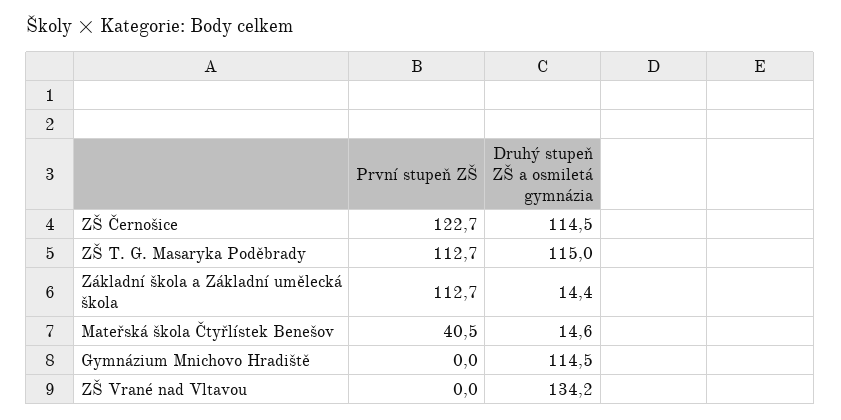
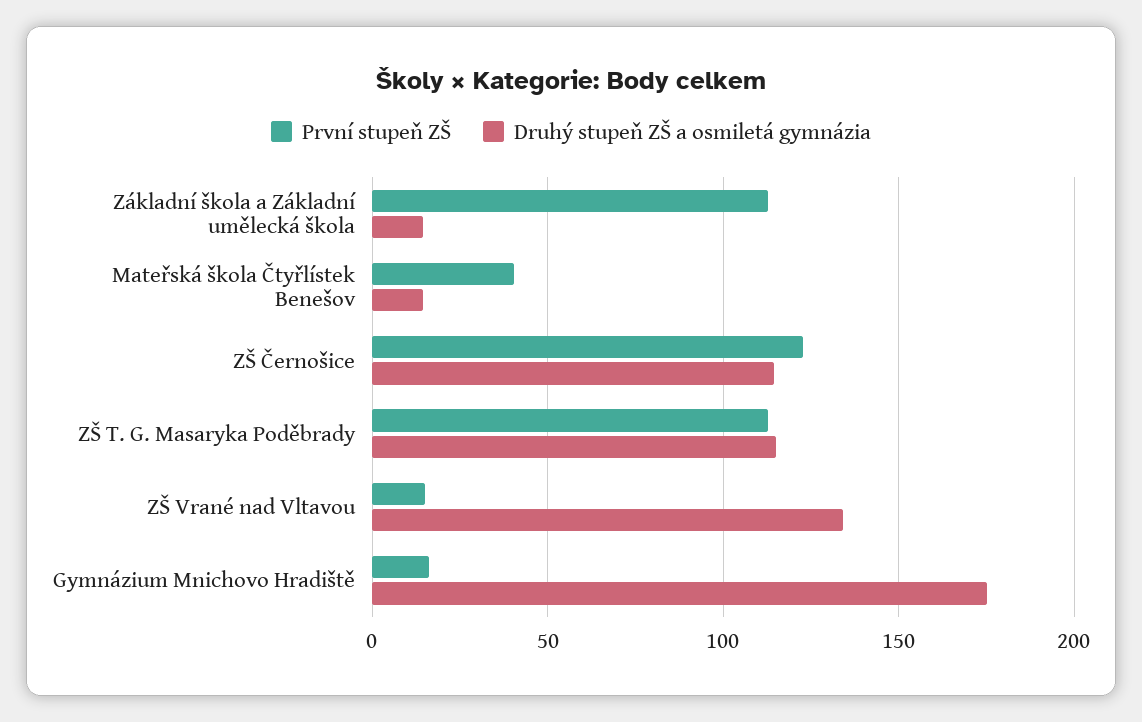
  {
    "První stupeň ZŠ": {
      "ZŠ Černošice": 122.7,
      "ZŠ T. G. Masaryka Poděbrady": 112.7,
      "Základní škola a Základní umělecká škola": 112.7,
      "Mateřská škola Čtyřlístek Benešov": 40.5,
-     "Gymnázium Mnichovo Hradiště": 0,
+     "Gymnázium Mnichovo Hradiště": 15,
-     "ZŠ Vrané nad Vltavou": 0
+     "ZŠ Vrané nad Vltavou": 15
    },
    "Druhý stupeň ZŠ a osmiletá gymnázia": {
      "ZŠ Černošice": 114.5,
      "ZŠ T. G. Masaryka Poděbrady": 115,
      "Základní škola a Základní umělecká škola": 14.4,
      "Mateřská škola Čtyřlístek Benešov": 14.6,
-     "Gymnázium Mnichovo Hradiště": 114.5,
+     "Gymnázium Mnichovo Hradiště": 175,
      "ZŠ Vrané nad Vltavou": 134.2
    }
  }

